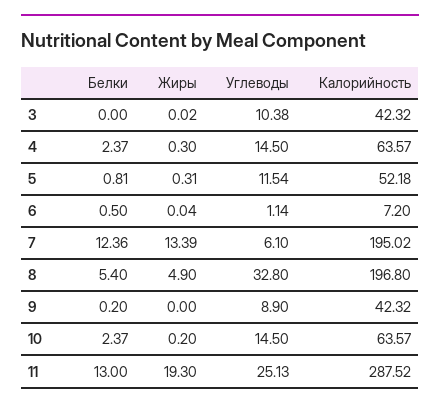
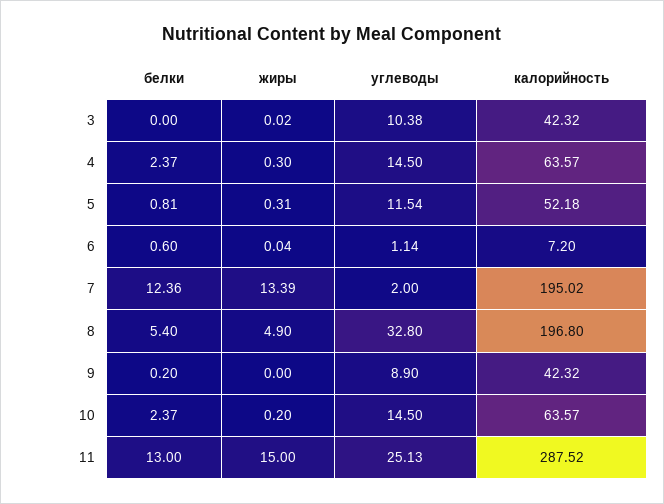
  {
    "Белки": {
      "3": 0,
      "4": 2.37,
      "5": 0.81,
-     "6": 0.5,
+     "6": 0.6,
      "7": 12.36,
      "8": 5.4,
      "9": 0.2,
      "10": 2.37,
      "11": 13
    },
    "Жиры": {
      "3": 0.02,
      "4": 0.3,
      "5": 0.31,
      "6": 0.04,
      "7": 13.39,
      "8": 4.9,
      "9": 0,
      "10": 0.2,
-     "11": 19.3
+     "11": 15
    },
    "Углеводы": {
      "3": 10.38,
      "4": 14.5,
      "5": 11.54,
      "6": 1.14,
-     "7": 6.1,
+     "7": 2,
      "8": 32.8,
      "9": 8.9,
      "10": 14.5,
      "11": 25.13
    },
    "Калорийность": {
      "3": 42.32,
      "4": 63.57,
      "5": 52.18,
      "6": 7.2,
      "7": 195.02,
      "8": 196.8,
      "9": 42.32,
      "10": 63.57,
      "11": 287.52
    }
  }

